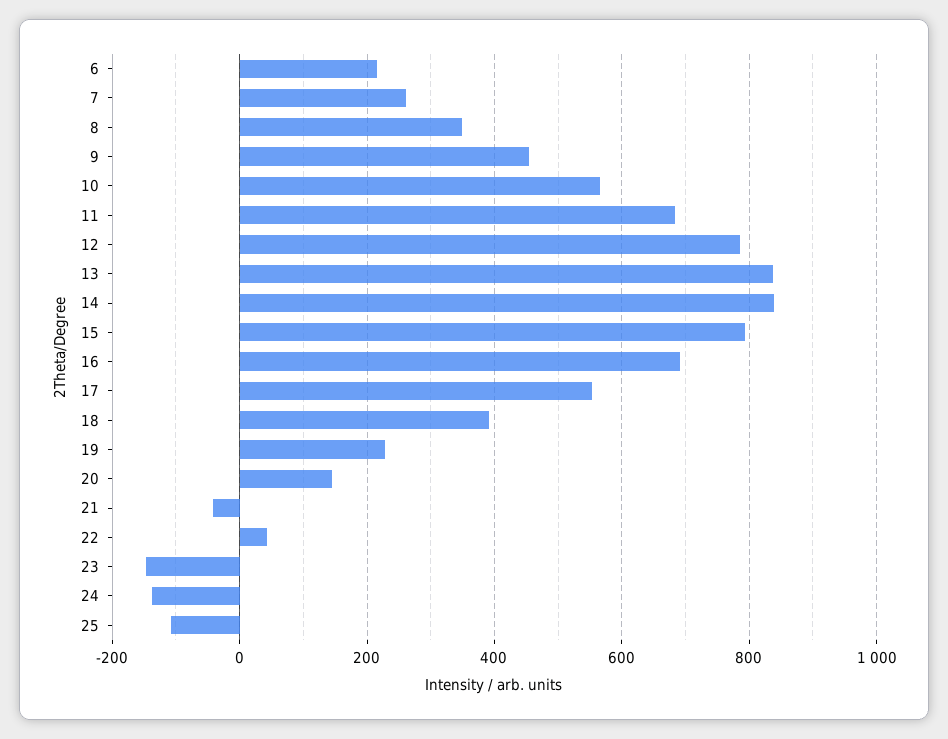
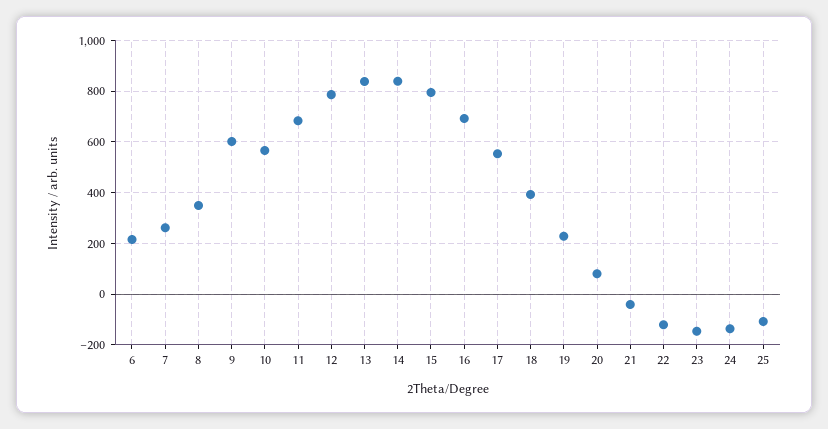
  {
    "6": 220,
    "7": 260,
    "8": 340,
-   "9": 460,
+   "9": 600,
    "10": 560,
    "11": 680,
    "12": 780,
    "13": 840,
    "14": 840,
    "15": 800,
    "16": 700,
    "17": 560,
    "18": 400,
    "19": 220,
-   "20": 140,
+   "20": 75,
    "21": -40,
-   "22": 40,
+   "22": -125,
    "23": -140,
    "24": -140,
    "25": -100
  }

